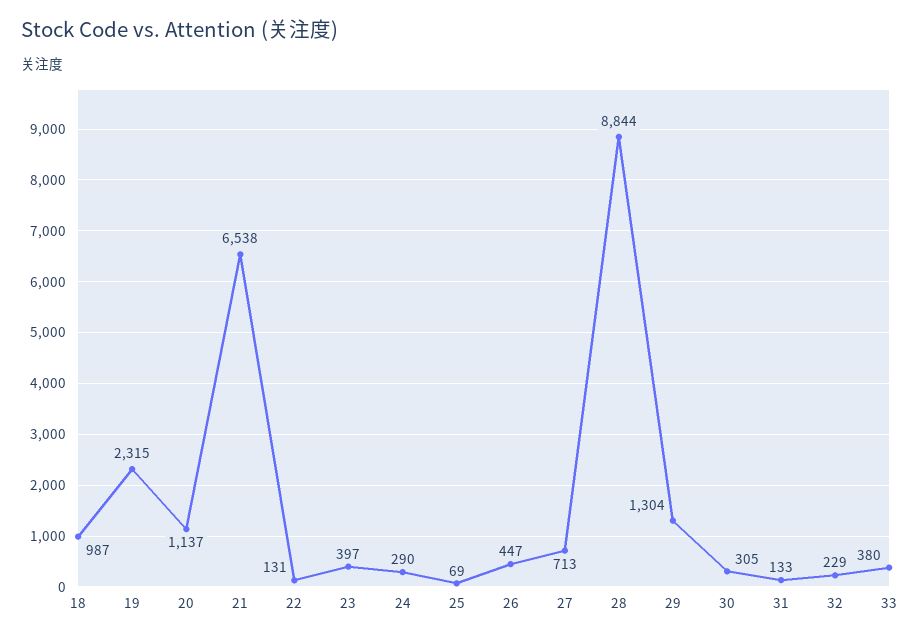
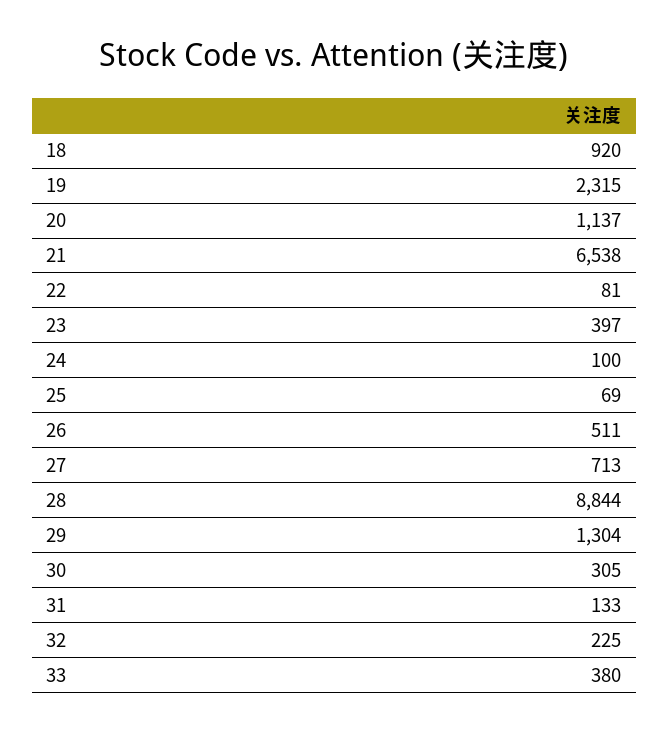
  {
-   "18": 987,
+   "18": 920,
    "19": 2315,
    "20": 1137,
    "21": 6538,
-   "22": 131,
+   "22": 81,
    "23": 397,
-   "24": 290,
+   "24": 100,
    "25": 69,
-   "26": 447,
+   "26": 511,
    "27": 713,
    "28": 8844,
    "29": 1304,
    "30": 305,
    "31": 133,
-   "32": 229,
+   "32": 225,
    "33": 380
  }

